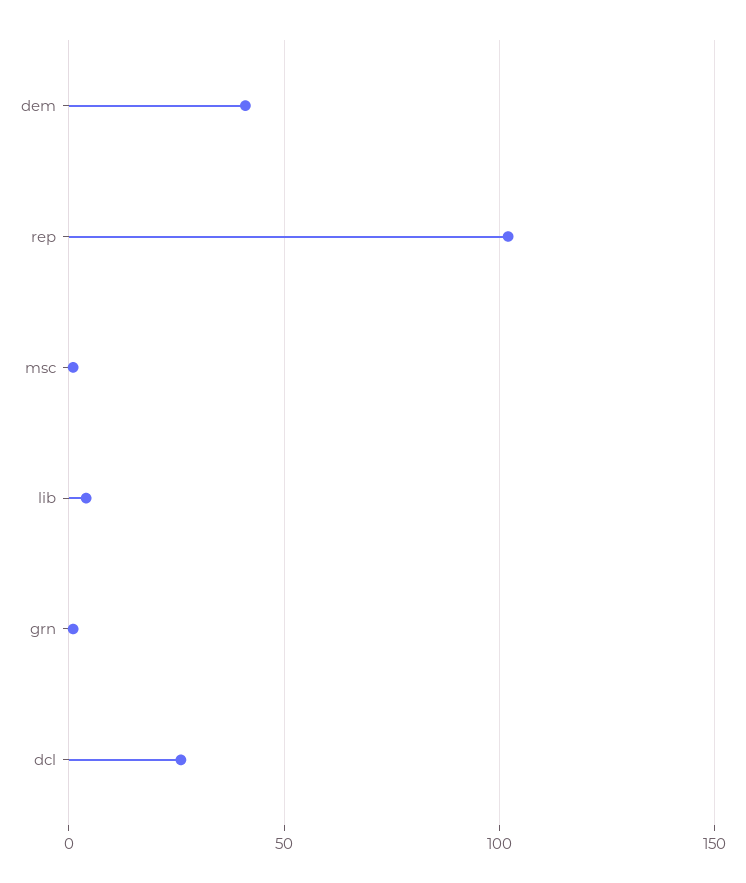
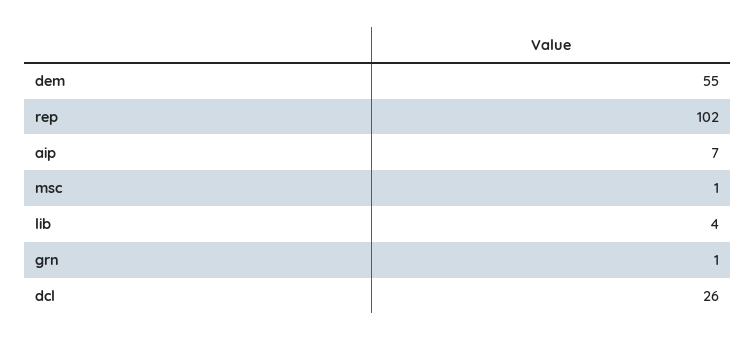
  {
-   "dem": 40,
+   "dem": 55,
    "rep": 102,
    "msc": 1,
    "lib": 4,
    "grn": 1,
-   "dcl": 26
+   "dcl": 26,
+   "aip": 7
  }

